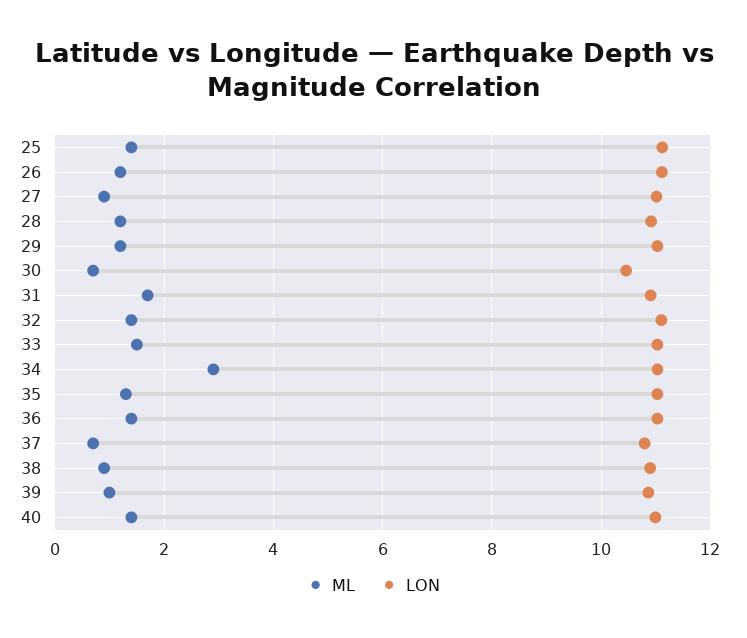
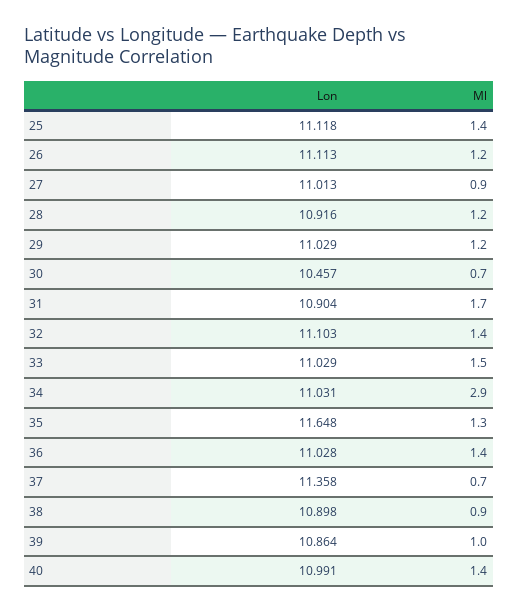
  {
    "ML": {
      "25": 1.4,
      "26": 1.2,
      "27": 0.9,
      "28": 1.2,
      "29": 1.2,
      "30": 0.7,
      "31": 1.7,
      "32": 1.4,
      "33": 1.5,
      "34": 2.9,
      "35": 1.3,
      "36": 1.4,
      "37": 0.7,
      "38": 0.9,
      "39": 1,
      "40": 1.4
    },
    "LON": {
      "25": 11.118,
      "26": 11.113,
      "27": 11.013,
      "28": 10.916,
      "29": 11.029,
      "30": 10.457,
      "31": 10.904,
      "32": 11.103,
      "33": 11.029,
      "34": 11.031,
-     "35": 11,
+     "35": 11.648,
      "36": 11.028,
-     "37": 10.8,
+     "37": 11.358,
      "38": 10.898,
      "39": 10.864,
      "40": 10.991
    }
  }

